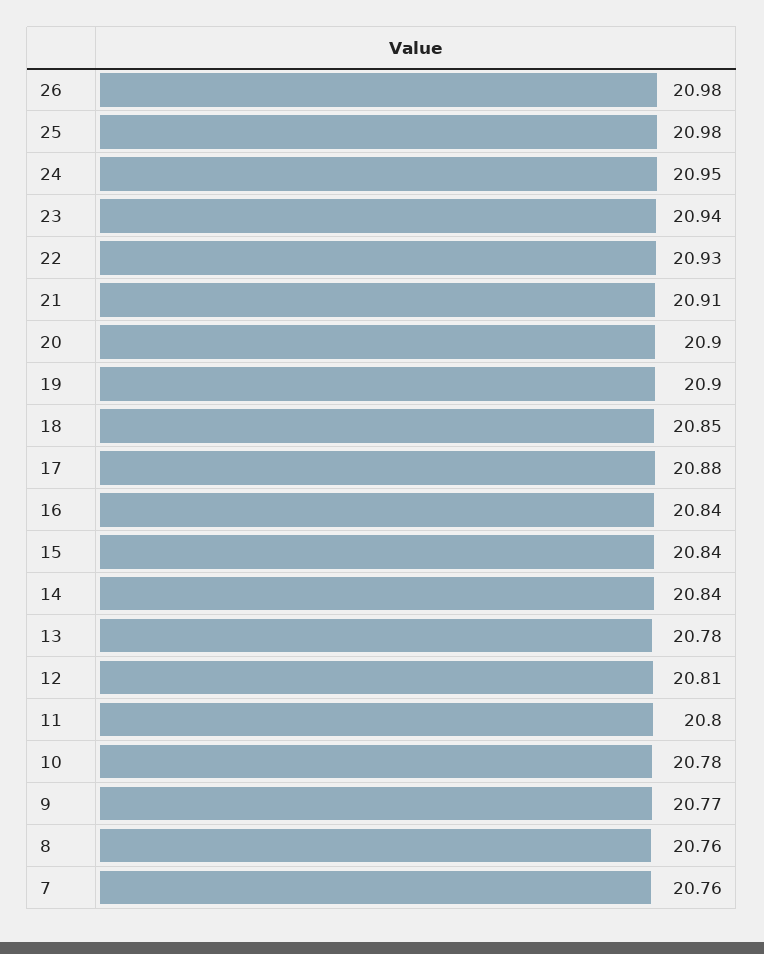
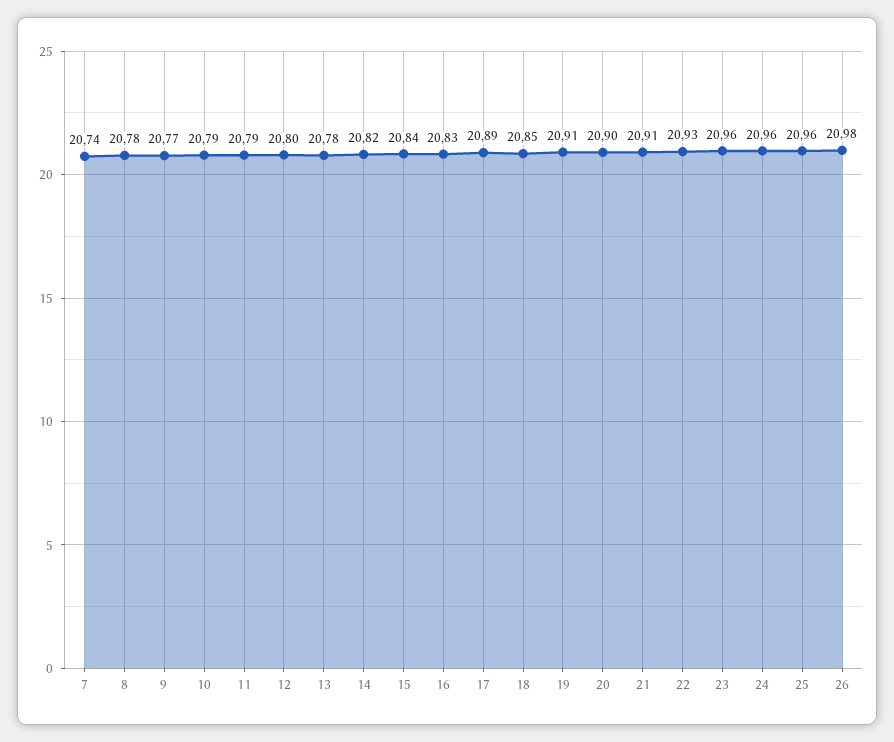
  {
    "26": 20.98,
-   "25": 20.98,
+   "25": 20.96,
-   "24": 20.95,
+   "24": 20.96,
-   "23": 20.94,
+   "23": 20.96,
    "22": 20.93,
    "21": 20.91,
    "20": 20.9,
-   "19": 20.9,
+   "19": 20.91,
    "18": 20.85,
-   "17": 20.88,
+   "17": 20.89,
-   "16": 20.84,
+   "16": 20.83,
    "15": 20.84,
-   "14": 20.84,
+   "14": 20.82,
    "13": 20.78,
-   "12": 20.81,
+   "12": 20.8,
-   "11": 20.8,
+   "11": 20.79,
-   "10": 20.78,
+   "10": 20.79,
    "9": 20.77,
-   "8": 20.76,
+   "8": 20.78,
-   "7": 20.76
+   "7": 20.74
  }

